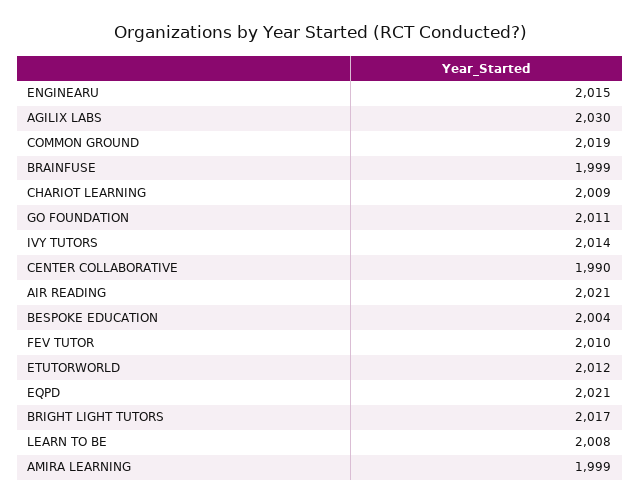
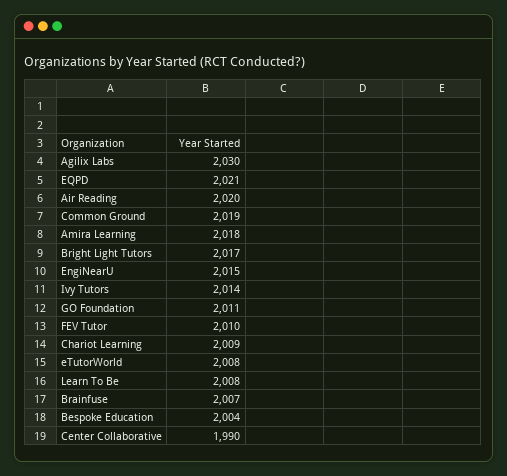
  {
    "ENGINEARU": 2015,
    "AGILIX LABS": 2030,
    "COMMON GROUND": 2019,
-   "BRAINFUSE": 1999,
+   "BRAINFUSE": 2007,
    "CHARIOT LEARNING": 2009,
    "GO FOUNDATION": 2011,
    "IVY TUTORS": 2014,
    "CENTER COLLABORATIVE": 1990,
-   "AIR READING": 2021,
+   "AIR READING": 2020,
    "BESPOKE EDUCATION": 2004,
    "FEV TUTOR": 2010,
-   "ETUTORWORLD": 2012,
+   "ETUTORWORLD": 2008,
    "EQPD": 2021,
    "BRIGHT LIGHT TUTORS": 2017,
    "LEARN TO BE": 2008,
-   "AMIRA LEARNING": 1999
+   "AMIRA LEARNING": 2018
  }

